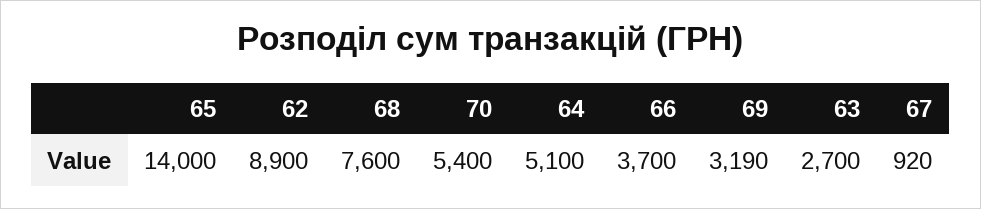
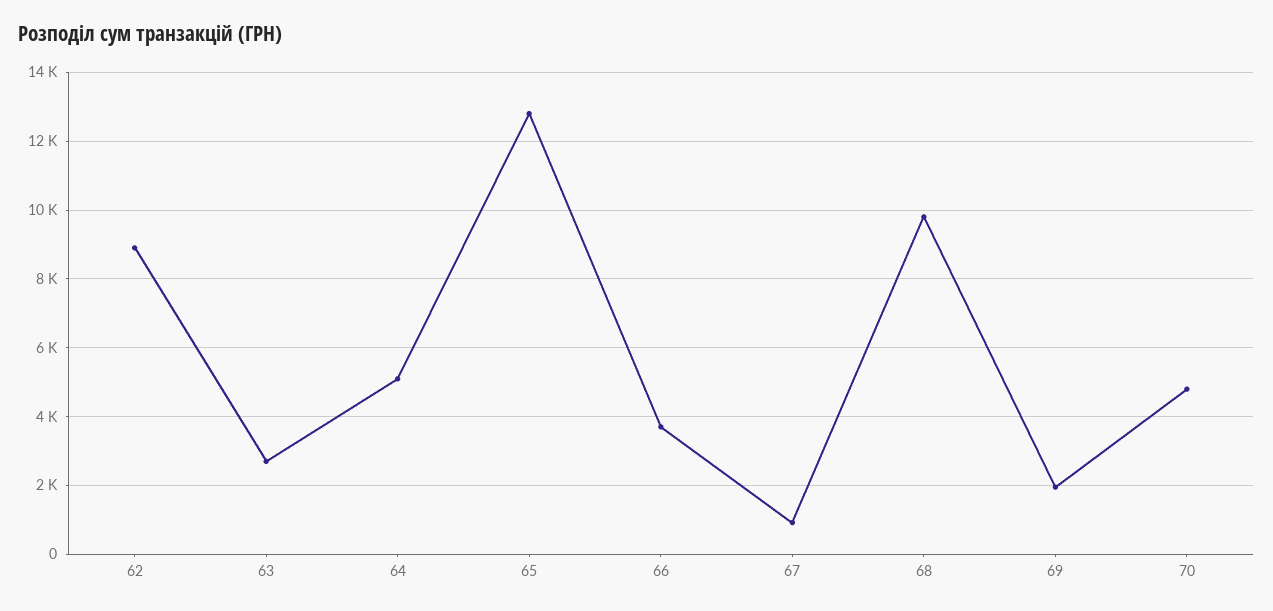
  {
-   "65": 14000,
+   "65": 12800,
    "62": 8900,
-   "68": 7600,
+   "68": 9800,
-   "70": 5400,
+   "70": 4800,
    "64": 5100,
    "66": 3700,
-   "69": 3190,
+   "69": 2000,
    "63": 2700,
    "67": 920
  }

